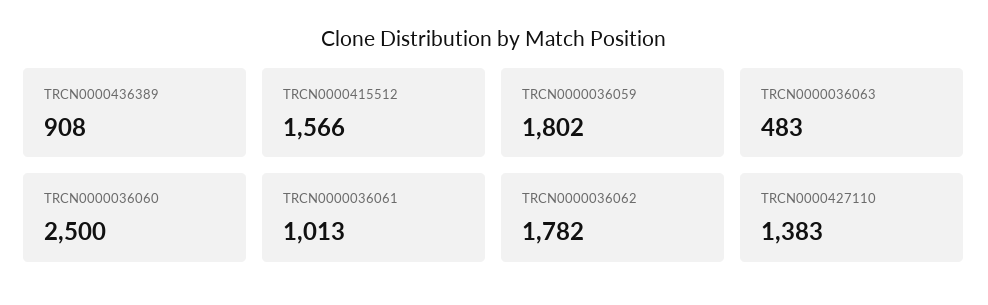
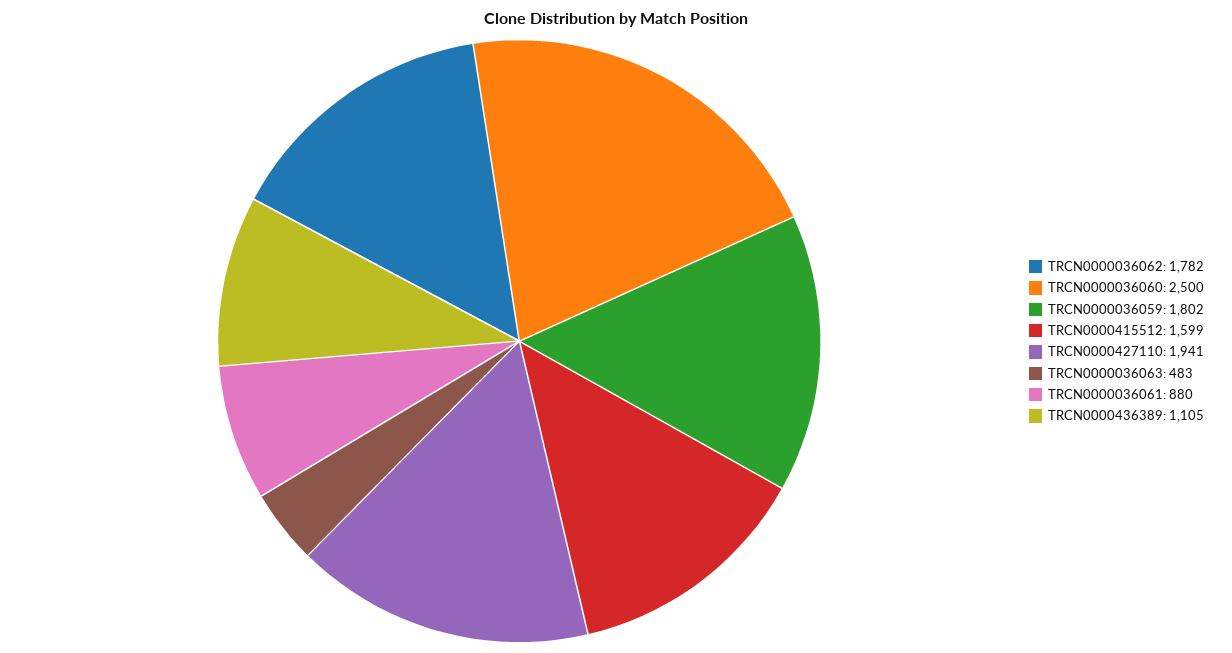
  {
-   "TRCN0000436389": 908,
+   "TRCN0000436389": 1105,
-   "TRCN0000415512": 1566,
+   "TRCN0000415512": 1599,
    "TRCN0000036059": 1802,
    "TRCN0000036063": 483,
    "TRCN0000036060": 2500,
-   "TRCN0000036061": 1013,
+   "TRCN0000036061": 880,
    "TRCN0000036062": 1782,
-   "TRCN0000427110": 1383
+   "TRCN0000427110": 1941
  }

